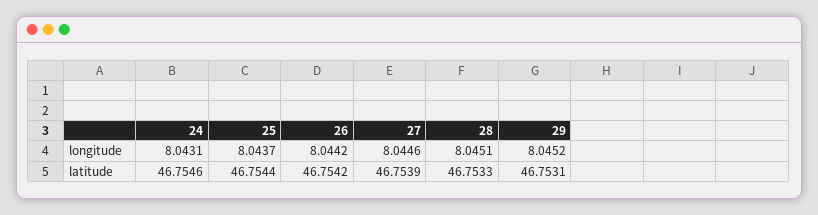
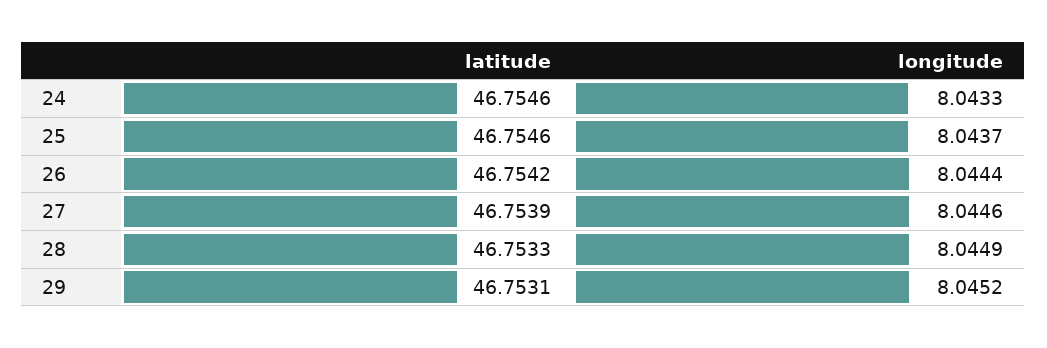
  {
    "24": {
-     "longitude": 8.0431,
+     "longitude": 8.0433,
      "latitude": 46.7546
    },
    "25": {
      "longitude": 8.0437,
-     "latitude": 46.7544
+     "latitude": 46.7546
    },
    "26": {
-     "longitude": 8.0442,
+     "longitude": 8.0444,
      "latitude": 46.7542
    },
    "27": {
      "longitude": 8.0446,
      "latitude": 46.7539
    },
    "28": {
-     "longitude": 8.0451,
+     "longitude": 8.0449,
      "latitude": 46.7533
    },
    "29": {
      "longitude": 8.0452,
      "latitude": 46.7531
    }
  }

